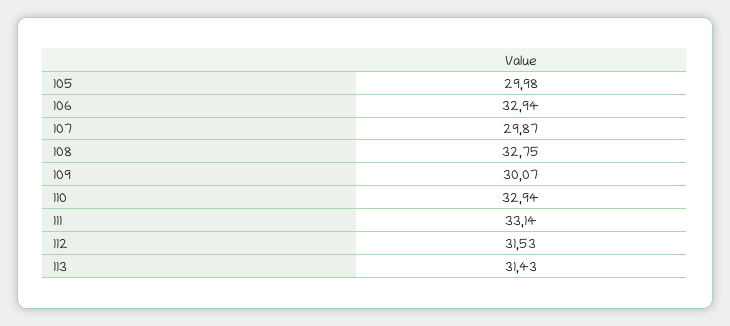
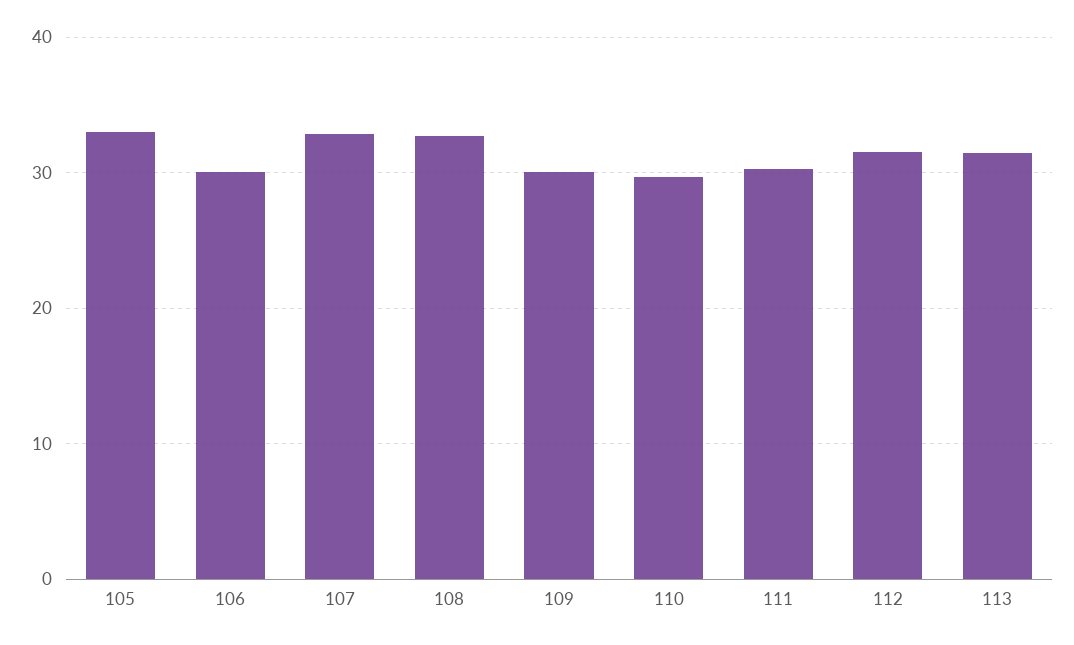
  {
-   "105": 29.98,
+   "105": 33,
-   "106": 32.94,
+   "106": 30,
-   "107": 29.87,
+   "107": 33,
    "108": 32.75,
    "109": 30.07,
-   "110": 32.94,
+   "110": 30,
-   "111": 33.14,
+   "111": 30,
    "112": 31.53,
    "113": 31.43
  }

